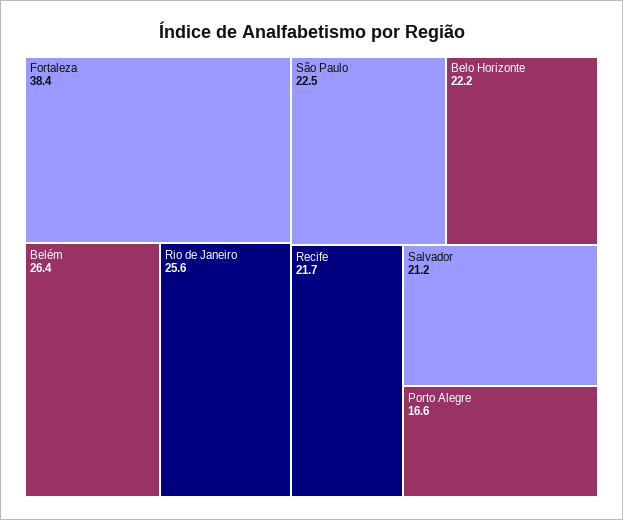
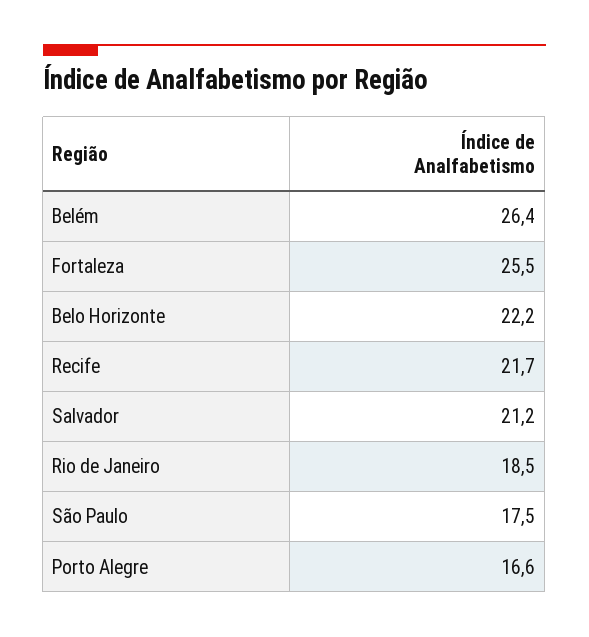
  {
-   "Fortaleza": 38.4,
+   "Fortaleza": 25.5,
    "Belém": 26.4,
-   "Rio de Janeiro": 25.6,
+   "Rio de Janeiro": 18.5,
-   "São Paulo": 22.5,
+   "São Paulo": 17.5,
    "Belo Horizonte": 22.2,
    "Recife": 21.7,
    "Salvador": 21.2,
    "Porto Alegre": 16.6
  }

